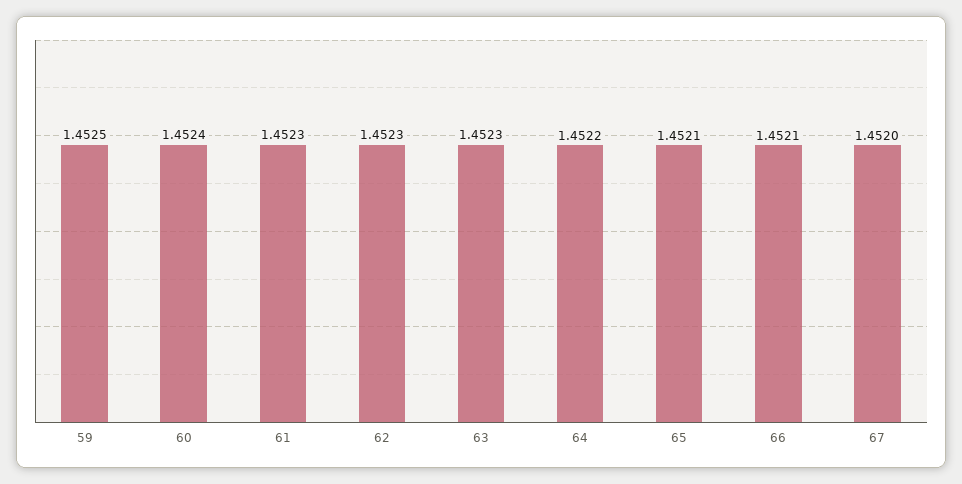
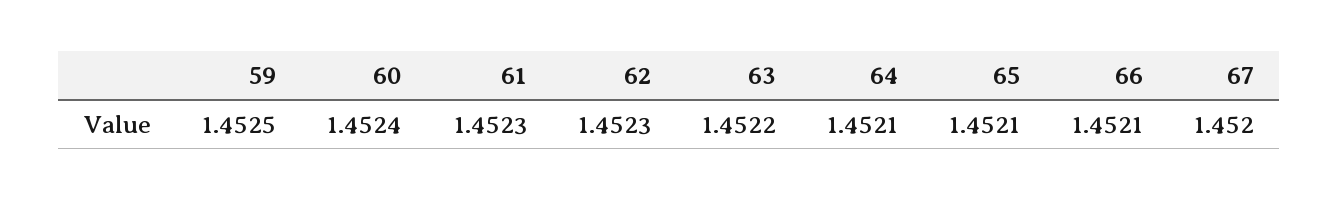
  {
    "59": 1.4525,
    "60": 1.4524,
    "61": 1.4523,
    "62": 1.4523,
-   "63": 1.4523,
+   "63": 1.4522,
-   "64": 1.4522,
+   "64": 1.4521,
    "65": 1.4521,
    "66": 1.4521,
    "67": 1.452
  }

